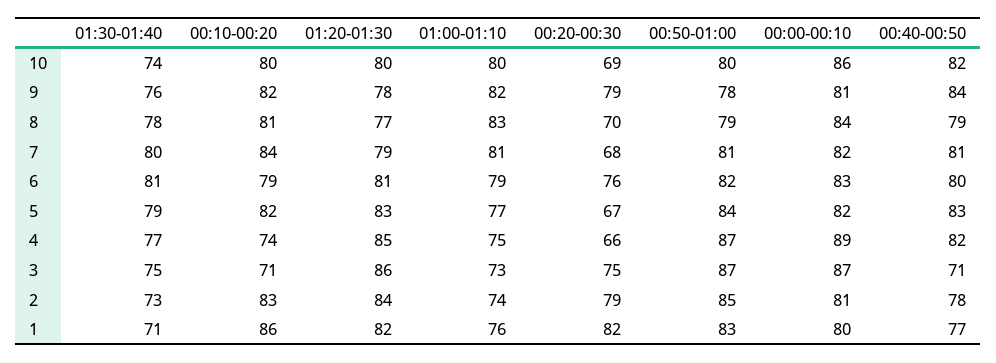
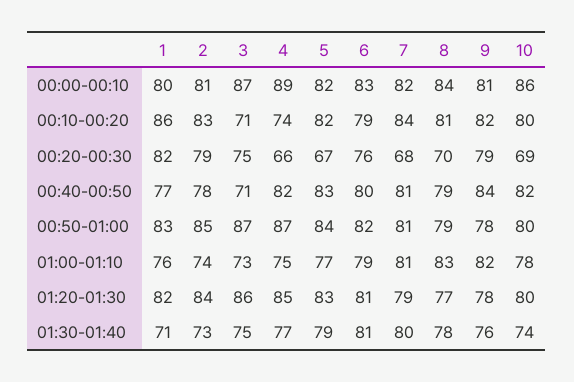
  {
    "01:30-01:40": {
      "10": 74,
      "9": 76,
      "8": 78,
      "7": 80,
      "6": 81,
      "5": 79,
      "4": 77,
      "3": 75,
      "2": 73,
      "1": 71
    },
    "00:10-00:20": {
      "10": 80,
      "9": 82,
      "8": 81,
      "7": 84,
      "6": 79,
      "5": 82,
      "4": 74,
      "3": 71,
      "2": 83,
      "1": 86
    },
    "01:20-01:30": {
      "10": 80,
      "9": 78,
      "8": 77,
      "7": 79,
      "6": 81,
      "5": 83,
      "4": 85,
      "3": 86,
      "2": 84,
      "1": 82
    },
    "01:00-01:10": {
-     "10": 80,
+     "10": 78,
      "9": 82,
      "8": 83,
      "7": 81,
      "6": 79,
      "5": 77,
      "4": 75,
      "3": 73,
      "2": 74,
      "1": 76
    },
    "00:20-00:30": {
      "10": 69,
      "9": 79,
      "8": 70,
      "7": 68,
      "6": 76,
      "5": 67,
      "4": 66,
      "3": 75,
      "2": 79,
      "1": 82
    },
    "00:50-01:00": {
      "10": 80,
      "9": 78,
      "8": 79,
      "7": 81,
      "6": 82,
      "5": 84,
      "4": 87,
      "3": 87,
      "2": 85,
      "1": 83
    },
    "00:00-00:10": {
      "10": 86,
      "9": 81,
      "8": 84,
      "7": 82,
      "6": 83,
      "5": 82,
      "4": 89,
      "3": 87,
      "2": 81,
      "1": 80
    },
    "00:40-00:50": {
      "10": 82,
      "9": 84,
      "8": 79,
      "7": 81,
      "6": 80,
      "5": 83,
      "4": 82,
      "3": 71,
      "2": 78,
      "1": 77
    }
  }

